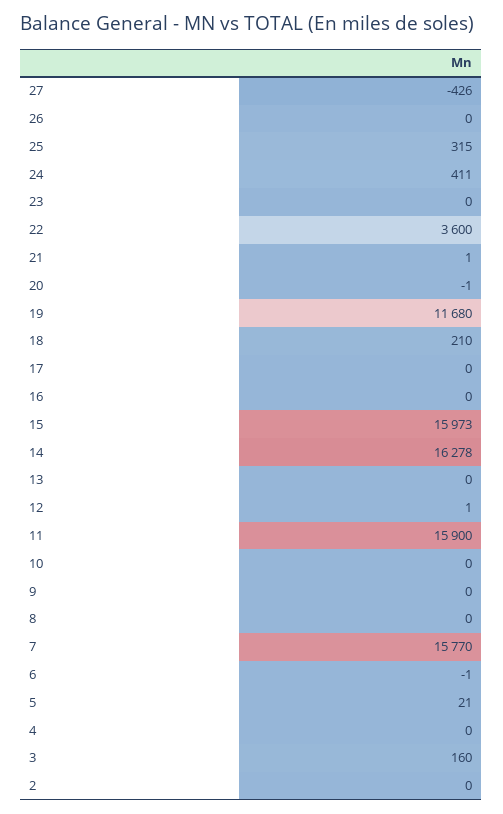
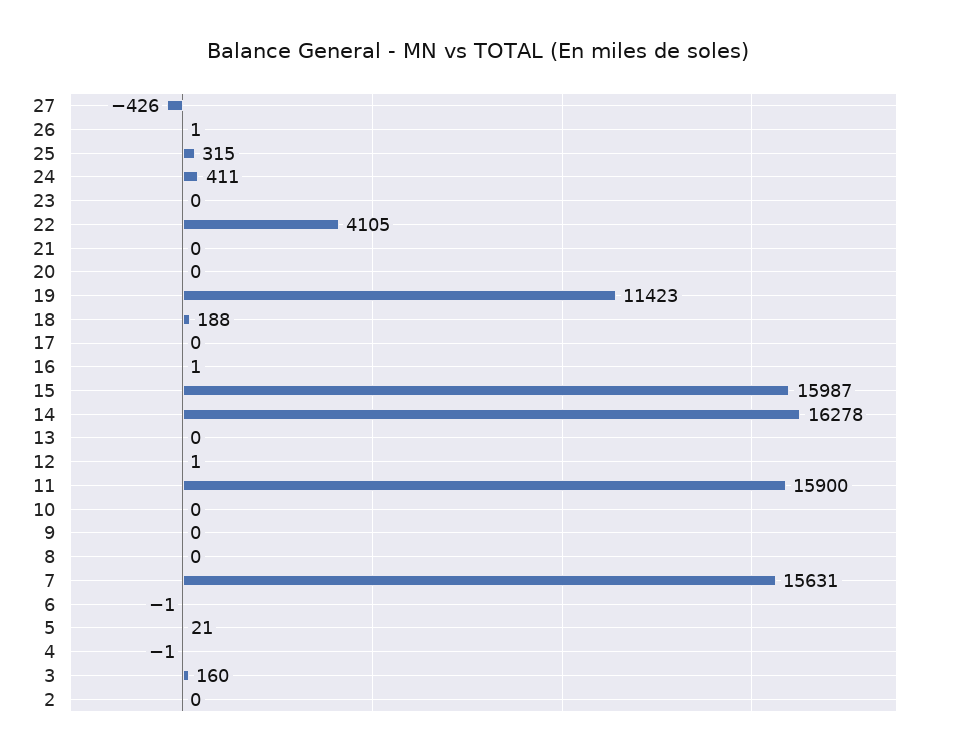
  {
    "27": -426,
-   "26": 0,
+   "26": 1,
    "25": 315,
    "24": 411,
    "23": 0,
-   "22": 3600,
+   "22": 4105,
-   "21": 1,
+   "21": 0,
-   "20": -1,
+   "20": 0,
-   "19": 11680,
+   "19": 11423,
-   "18": 210,
+   "18": 188,
    "17": 0,
-   "16": 0,
+   "16": 1,
-   "15": 15973,
+   "15": 15987,
    "14": 16278,
    "13": 0,
    "12": 1,
    "11": 15900,
    "10": 0,
    "9": 0,
    "8": 0,
-   "7": 15770,
+   "7": 15631,
    "6": -1,
    "5": 21,
-   "4": 0,
+   "4": -1,
    "3": 160,
    "2": 0
  }

